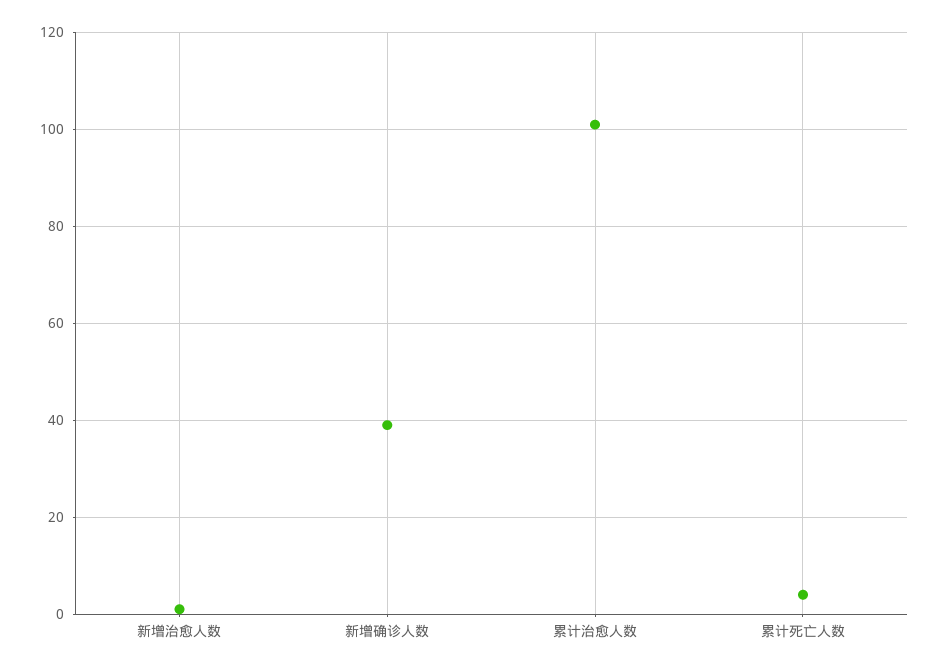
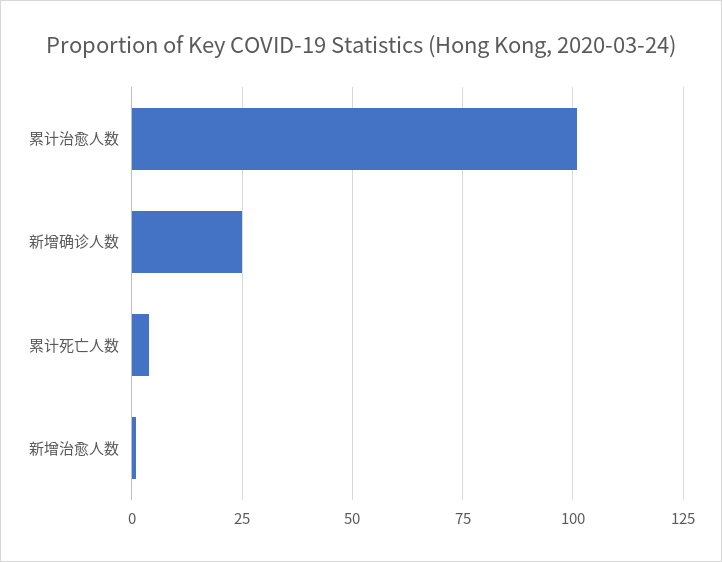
  {
    "新增治愈人数": 0,
-   "新增确诊人数": 40,
+   "新增确诊人数": 25,
    "累计治愈人数": 100,
    "累计死亡人数": 5
  }

